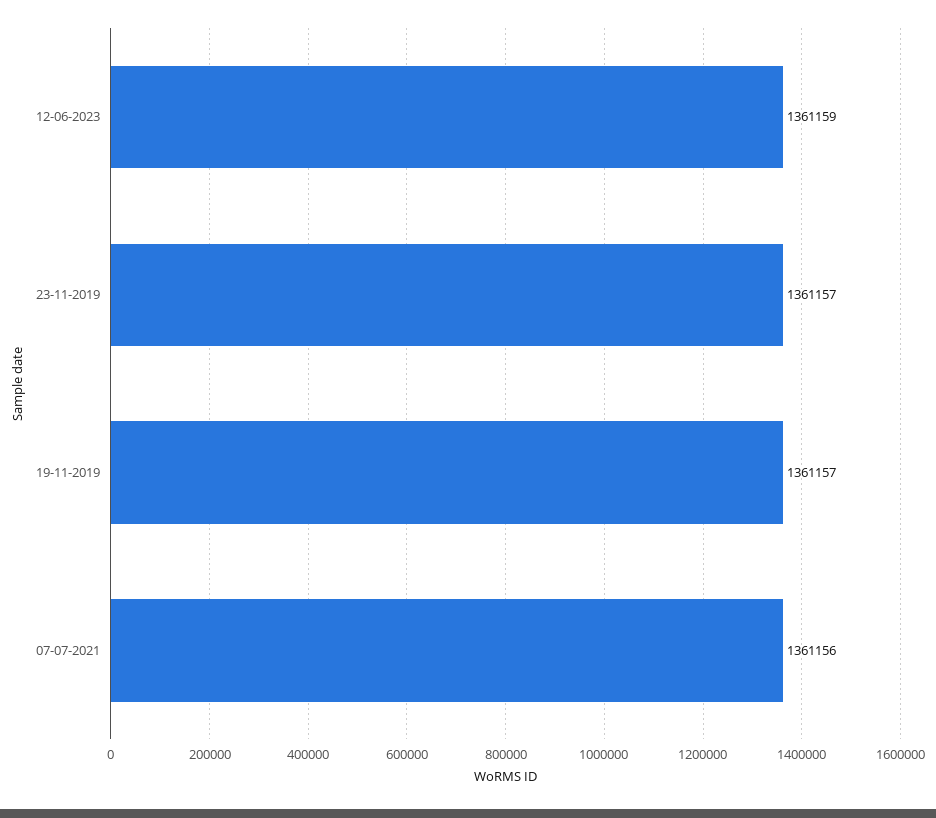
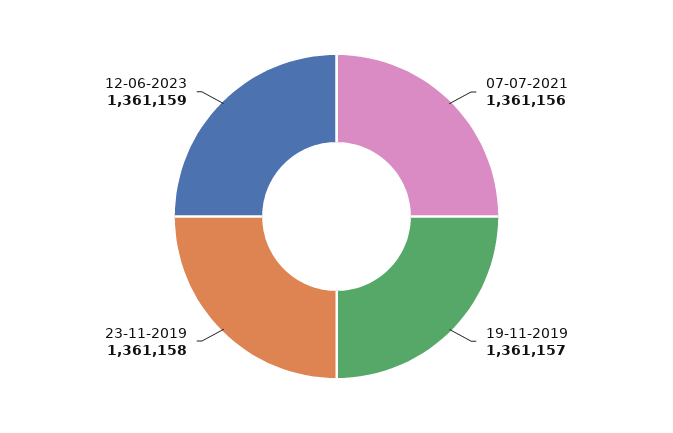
  {
    "12-06-2023": 1361159,
-   "23-11-2019": 1361157,
+   "23-11-2019": 1361158,
    "19-11-2019": 1361157,
    "07-07-2021": 1361156
  }

